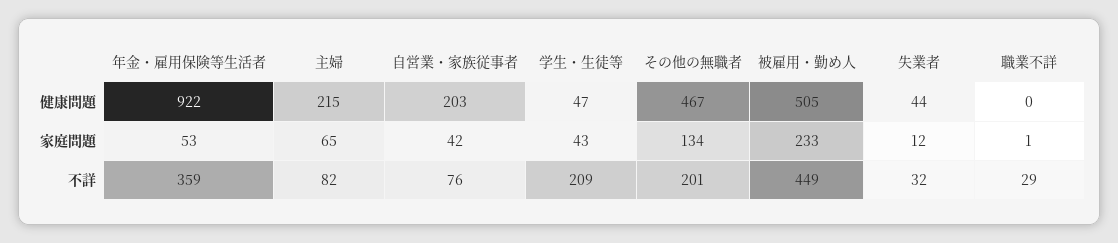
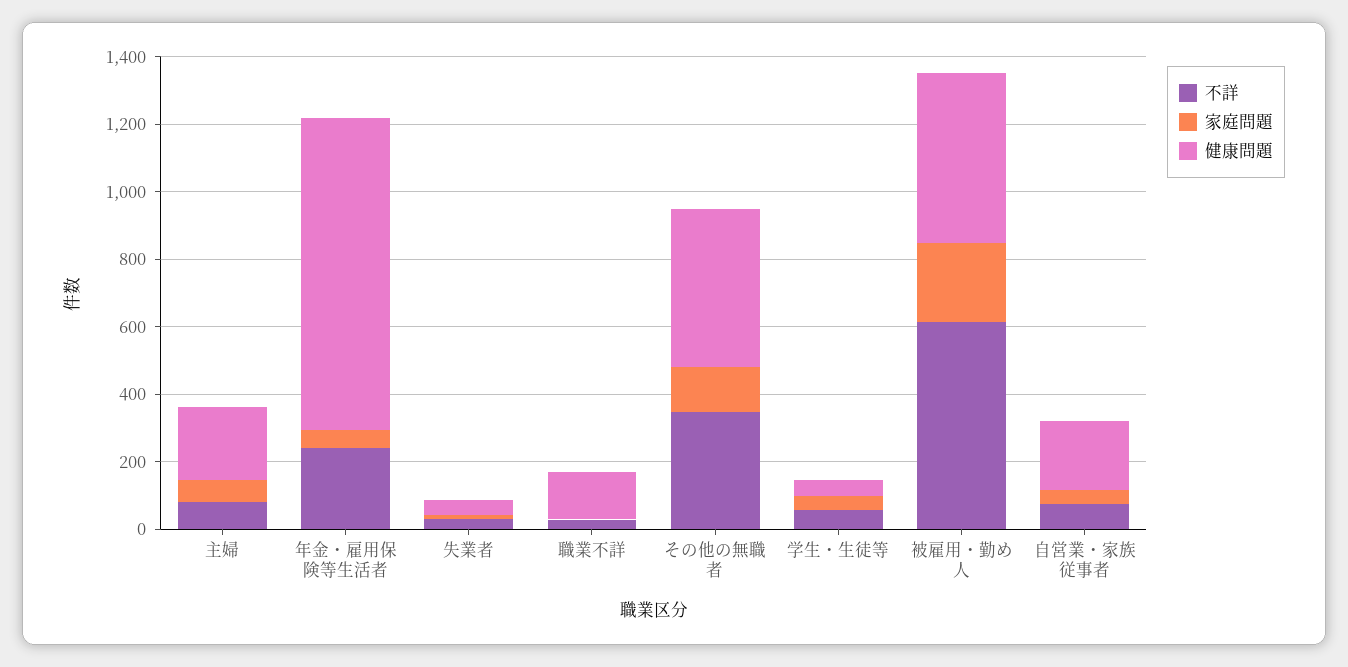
  {
    "健康問題": {
      "年金・雇用保険等生活者": 922,
      "主婦": 215,
      "自営業・家族従事者": 203,
      "学生・生徒等": 47,
      "その他の無職者": 467,
      "被雇用・勤め人": 505,
      "失業者": 44,
-     "職業不詳": 0
+     "職業不詳": 150
    },
    "家庭問題": {
      "年金・雇用保険等生活者": 53,
      "主婦": 65,
      "自営業・家族従事者": 42,
      "学生・生徒等": 43,
      "その他の無職者": 134,
      "被雇用・勤め人": 233,
      "失業者": 12,
      "職業不詳": 1
    },
    "不詳": {
-     "年金・雇用保険等生活者": 359,
+     "年金・雇用保険等生活者": 250,
      "主婦": 82,
      "自営業・家族従事者": 76,
-     "学生・生徒等": 209,
+     "学生・生徒等": 50,
-     "その他の無職者": 201,
+     "その他の無職者": 350,
-     "被雇用・勤め人": 449,
+     "被雇用・勤め人": 600,
      "失業者": 32,
      "職業不詳": 29
    }
  }

